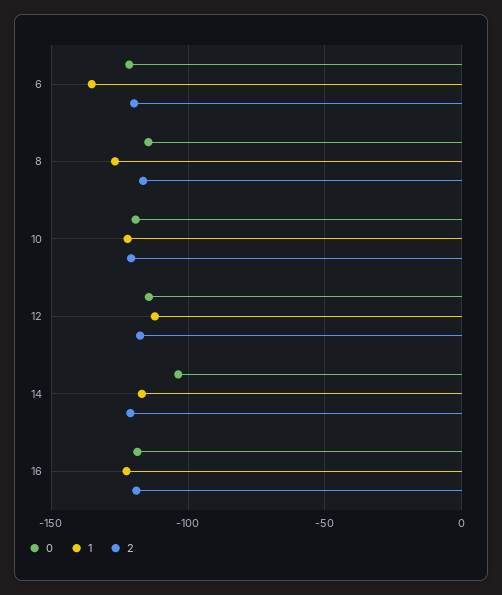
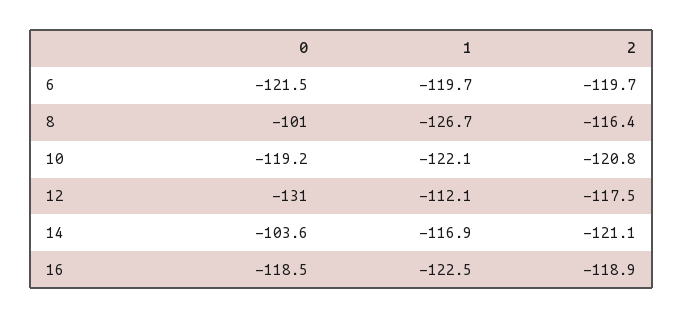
  {
    "0": {
      "6": -121.5,
-     "8": -115,
+     "8": -101,
      "10": -119.2,
-     "12": -115,
+     "12": -131,
      "14": -103.6,
      "16": -118.5
    },
    "1": {
-     "6": -135,
+     "6": -119.7,
      "8": -126.7,
      "10": -122.1,
      "12": -112.1,
      "14": -116.9,
      "16": -122.5
    },
    "2": {
      "6": -119.7,
      "8": -116.4,
      "10": -120.8,
      "12": -117.5,
      "14": -121.1,
      "16": -118.9
    }
  }

